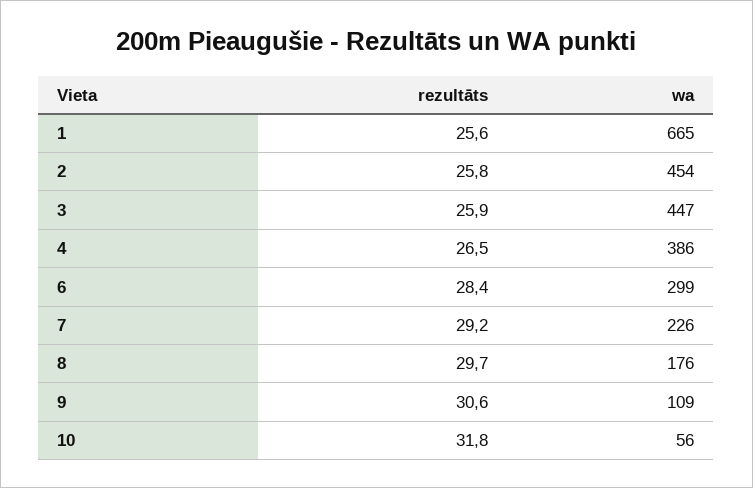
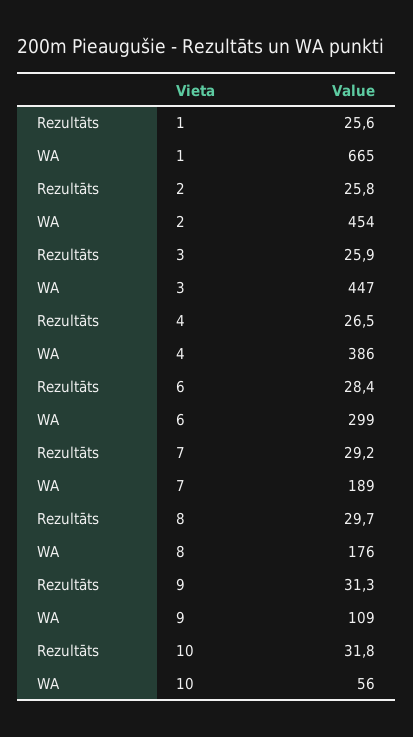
  {
    "rezultāts": {
      "1": 25.6,
      "2": 25.8,
      "3": 25.9,
      "4": 26.5,
      "6": 28.4,
      "7": 29.2,
      "8": 29.7,
-     "9": 30.6,
+     "9": 31.3,
      "10": 31.8
    },
    "wa": {
      "1": 665,
      "2": 454,
      "3": 447,
      "4": 386,
      "6": 299,
-     "7": 226,
+     "7": 189,
      "8": 176,
      "9": 109,
      "10": 56
    }
  }

